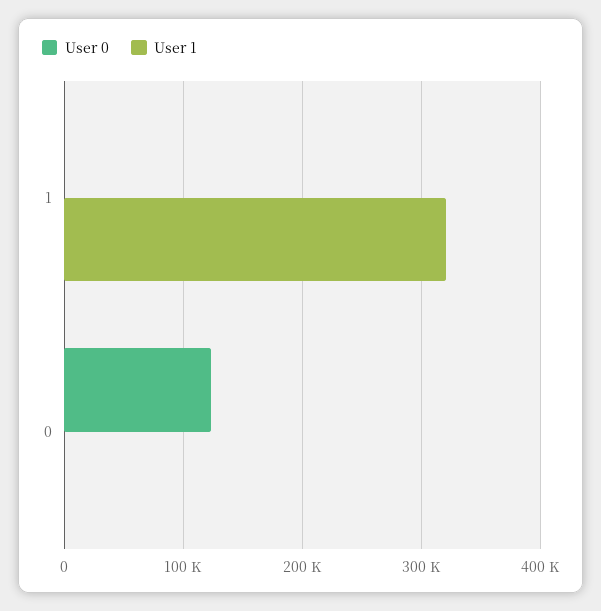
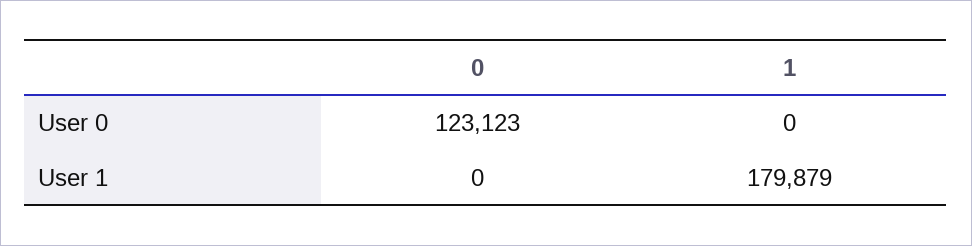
  {
    "User 0": {
      "1": 0,
      "0": 123123
    },
    "User 1": {
-     "1": 320000,
+     "1": 179879,
      "0": 0
    }
  }

